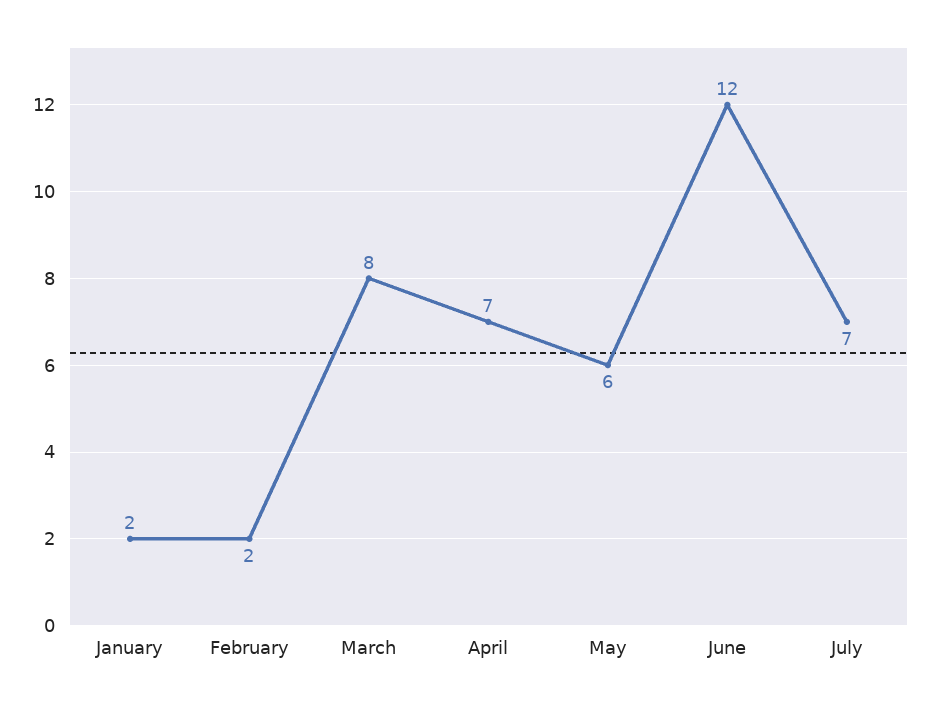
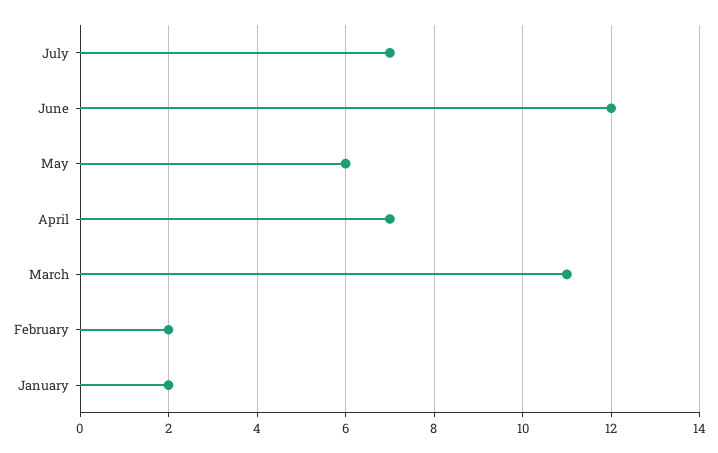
  {
    "January": 2,
    "February": 2,
-   "March": 8,
+   "March": 11,
    "April": 7,
    "May": 6,
    "June": 12,
    "July": 7
  }

